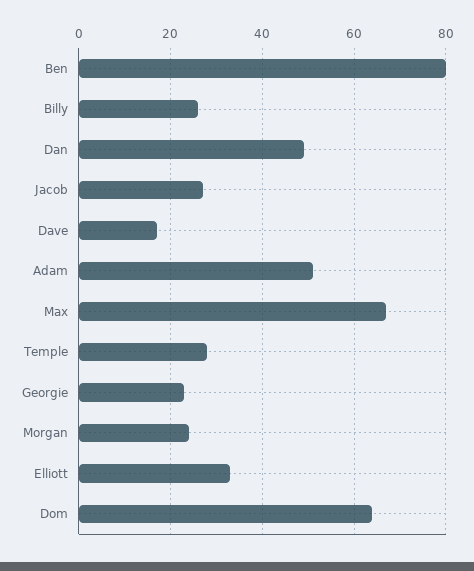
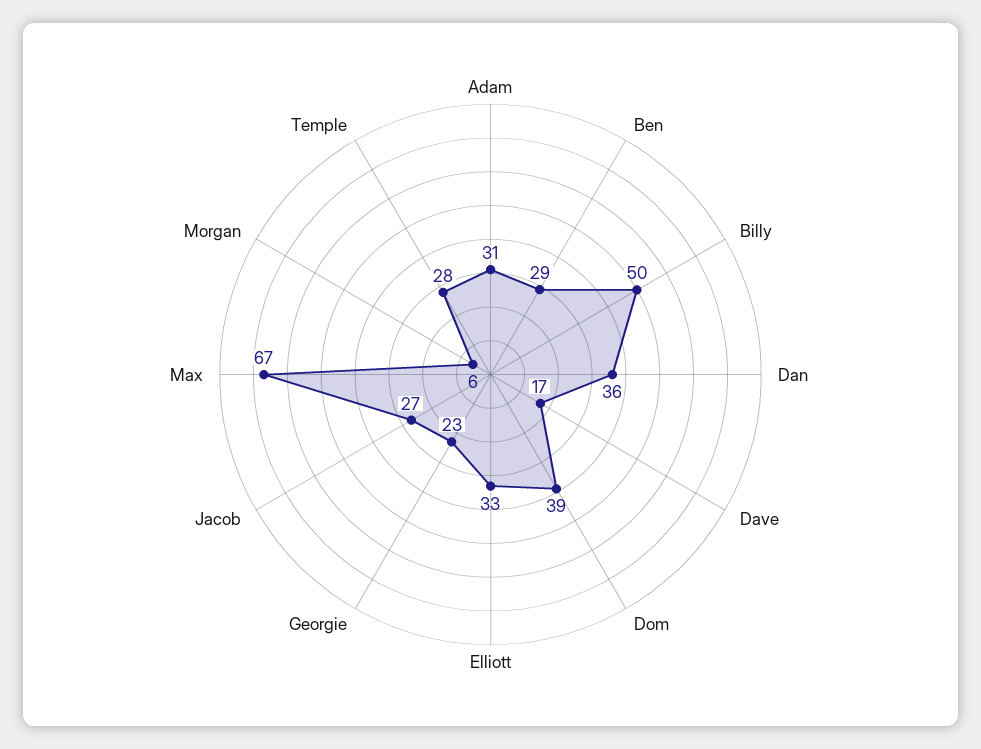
  {
-   "Ben": 80,
+   "Ben": 29,
-   "Billy": 25,
+   "Billy": 50,
-   "Dan": 50,
+   "Dan": 36,
    "Jacob": 27,
    "Dave": 17,
-   "Adam": 50,
+   "Adam": 31,
    "Max": 67,
    "Temple": 28,
    "Georgie": 23,
-   "Morgan": 25,
+   "Morgan": 6,
    "Elliott": 33,
-   "Dom": 65
+   "Dom": 39
  }

